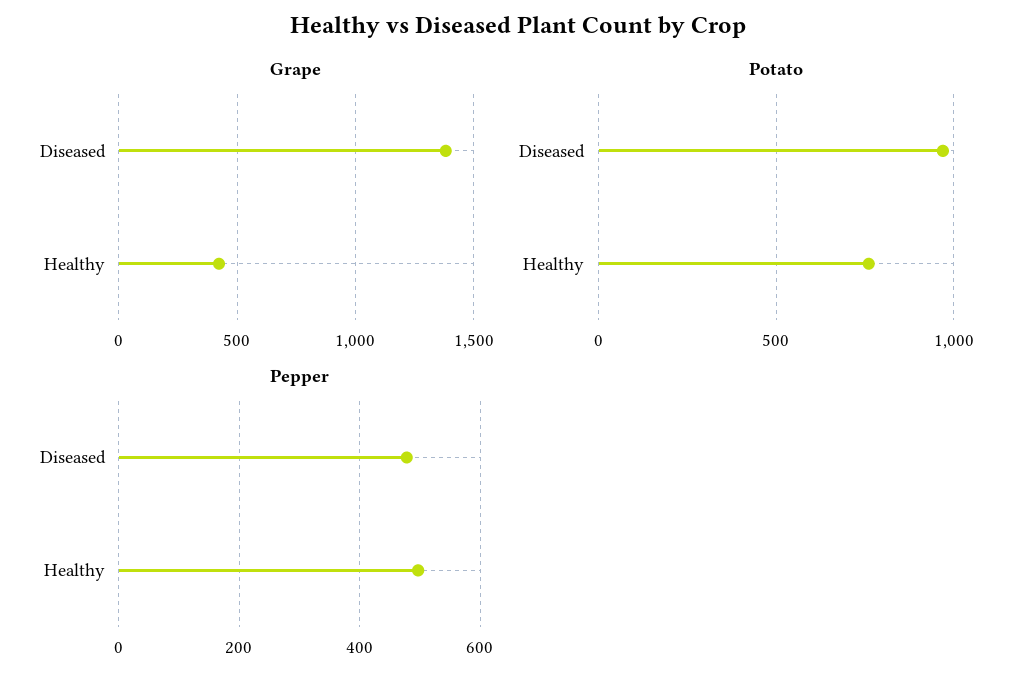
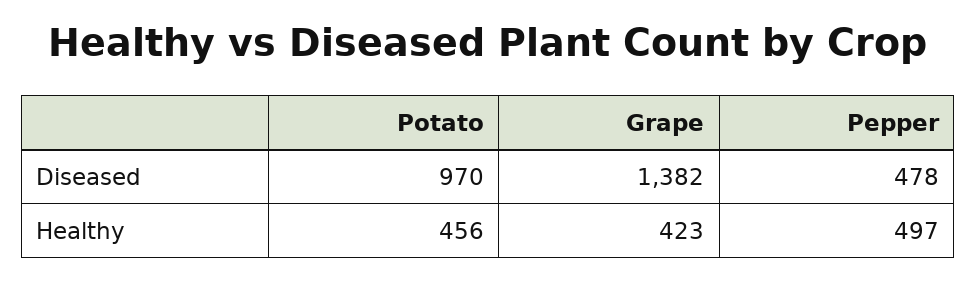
  {
    "Grape": {
      "Diseased": 1382,
      "Healthy": 423
    },
    "Potato": {
      "Diseased": 970,
-     "Healthy": 750
+     "Healthy": 456
    },
    "Pepper": {
      "Diseased": 478,
      "Healthy": 497
    }
  }

